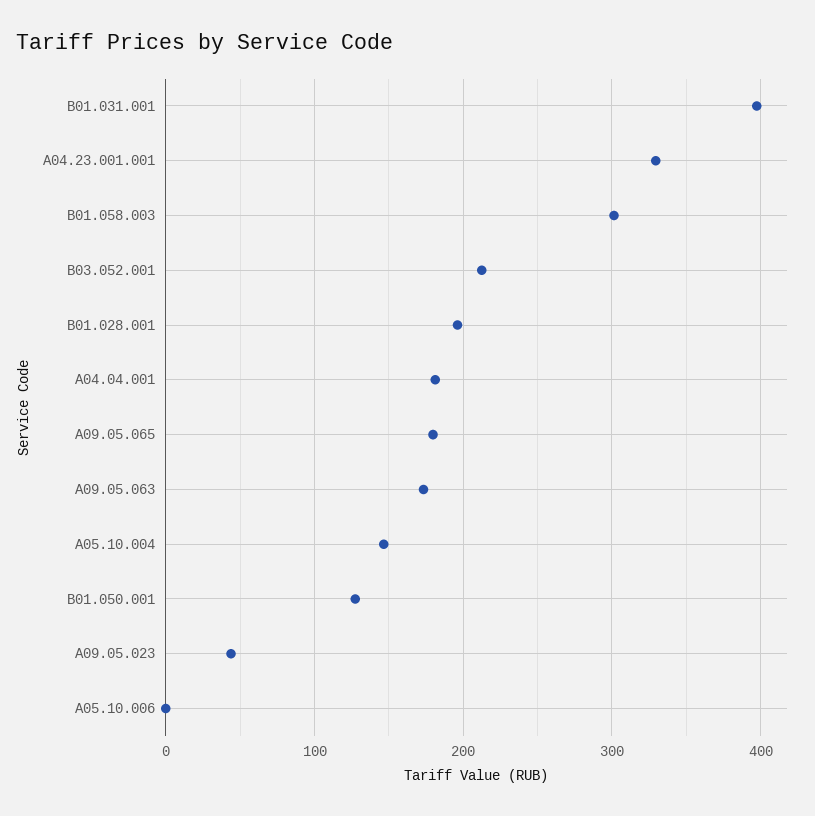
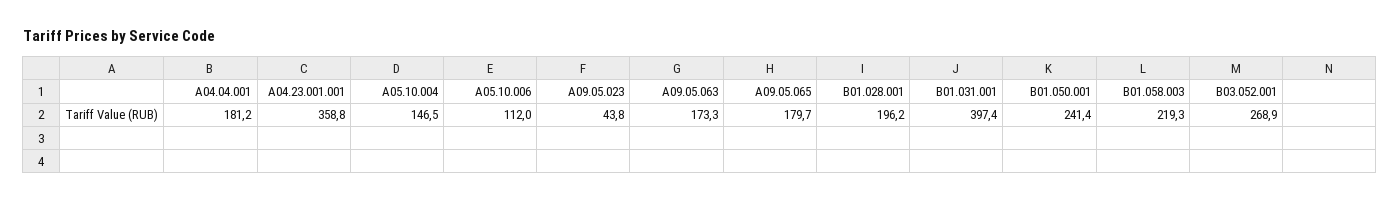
  {
    "B01.031.001": 397.4,
-   "A04.23.001.001": 330,
+   "A04.23.001.001": 358.8,
-   "B01.058.003": 300,
+   "B01.058.003": 219.3,
-   "B03.052.001": 210,
+   "B03.052.001": 268.9,
    "B01.028.001": 196.2,
    "A04.04.001": 181.2,
    "A09.05.065": 179.7,
    "A09.05.063": 173.3,
    "A05.10.004": 146.5,
-   "B01.050.001": 130,
+   "B01.050.001": 241.4,
    "A09.05.023": 43.8,
-   "A05.10.006": 0
+   "A05.10.006": 112
  }

